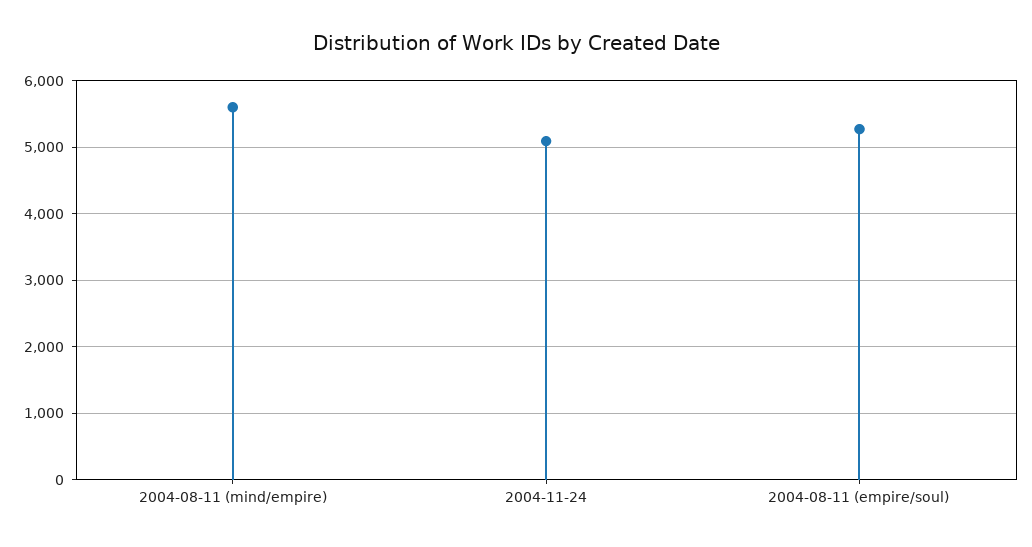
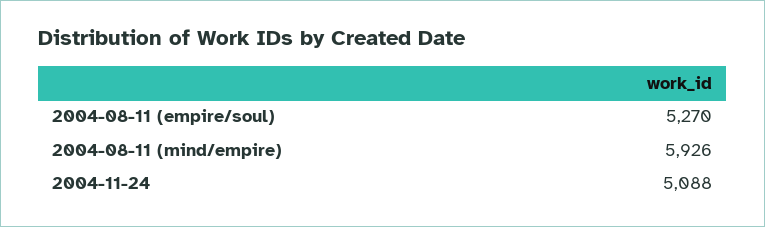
  {
-   "2004-08-11 (mind/empire)": 5600,
+   "2004-08-11 (mind/empire)": 5926,
    "2004-11-24": 5088,
    "2004-08-11 (empire/soul)": 5270
  }

